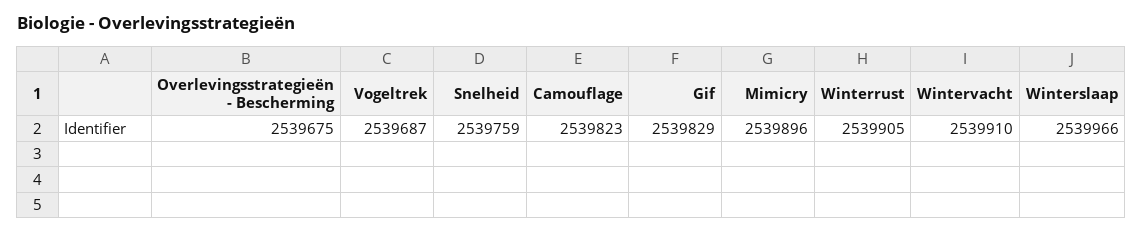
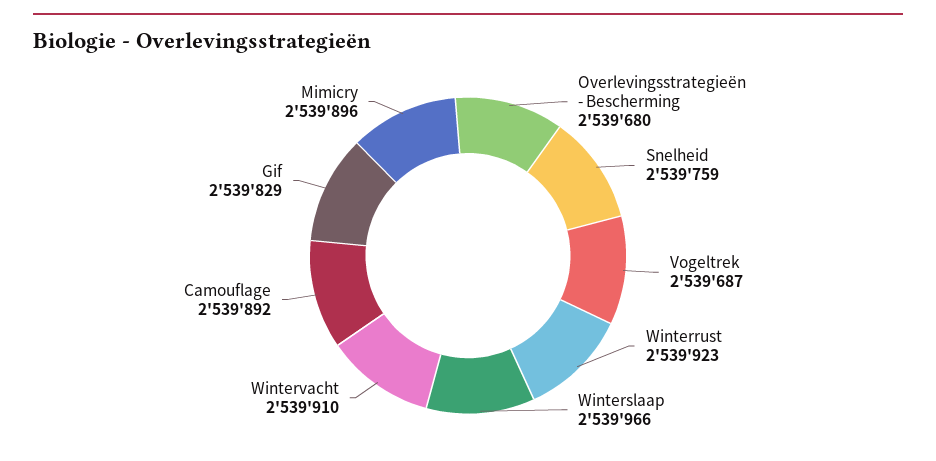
  {
-   "Overlevingsstrategieën - Bescherming": 2539675,
+   "Overlevingsstrategieën - Bescherming": 2539680,
    "Vogeltrek": 2539687,
    "Snelheid": 2539759,
-   "Camouflage": 2539823,
+   "Camouflage": 2539892,
    "Gif": 2539829,
    "Mimicry": 2539896,
-   "Winterrust": 2539905,
+   "Winterrust": 2539923,
    "Wintervacht": 2539910,
    "Winterslaap": 2539966
  }

